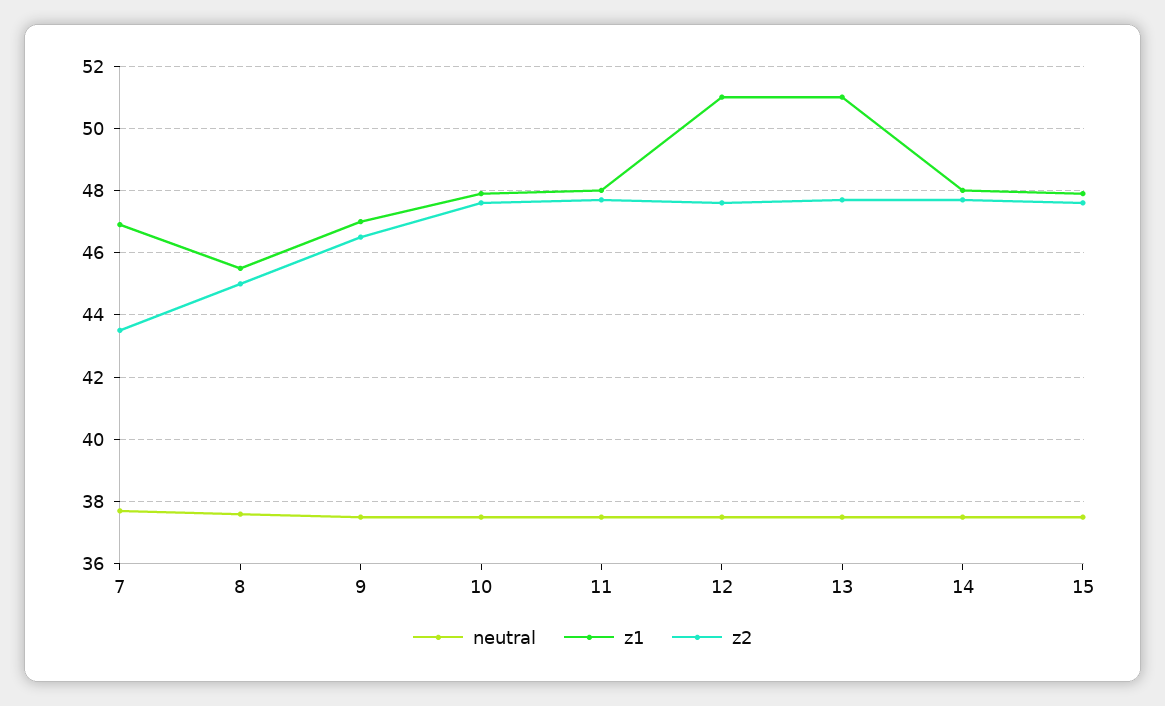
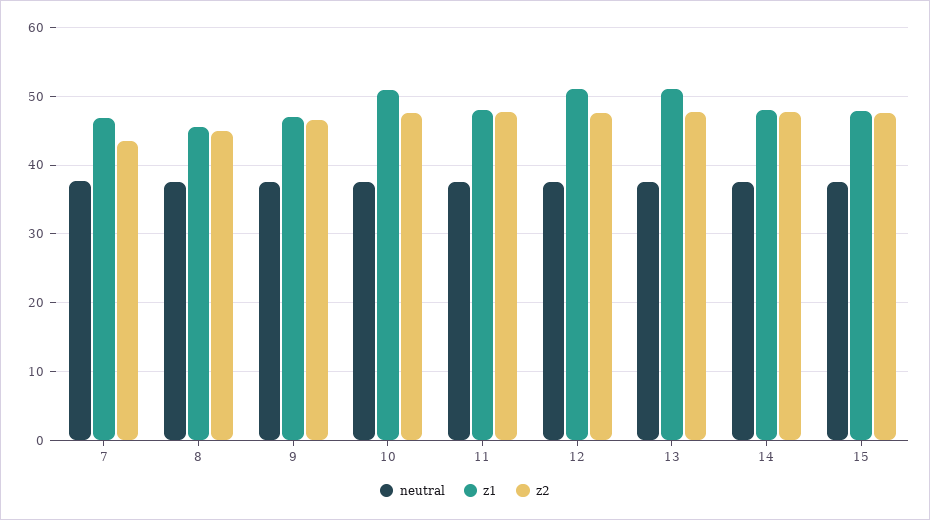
  {
    "neutral": {
      "7": 37.5,
      "8": 37.5,
      "9": 37.5,
      "10": 37.5,
      "11": 37.5,
      "12": 37.5,
      "13": 37.5,
      "14": 37.5,
      "15": 37.5
    },
    "z1": {
      "7": 47,
      "8": 45.5,
      "9": 47,
-     "10": 48,
+     "10": 51,
      "11": 48,
      "12": 51,
      "13": 51,
      "14": 48,
      "15": 48
    },
    "z2": {
      "7": 43.5,
      "8": 45,
      "9": 46.5,
      "10": 47.5,
      "11": 47.5,
      "12": 47.5,
      "13": 47.5,
      "14": 47.5,
      "15": 47.5
    }
  }

